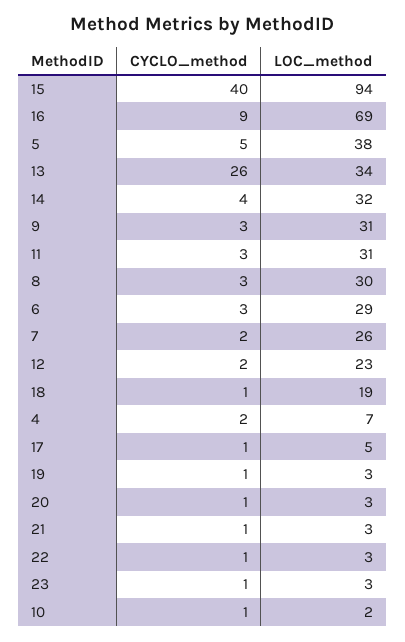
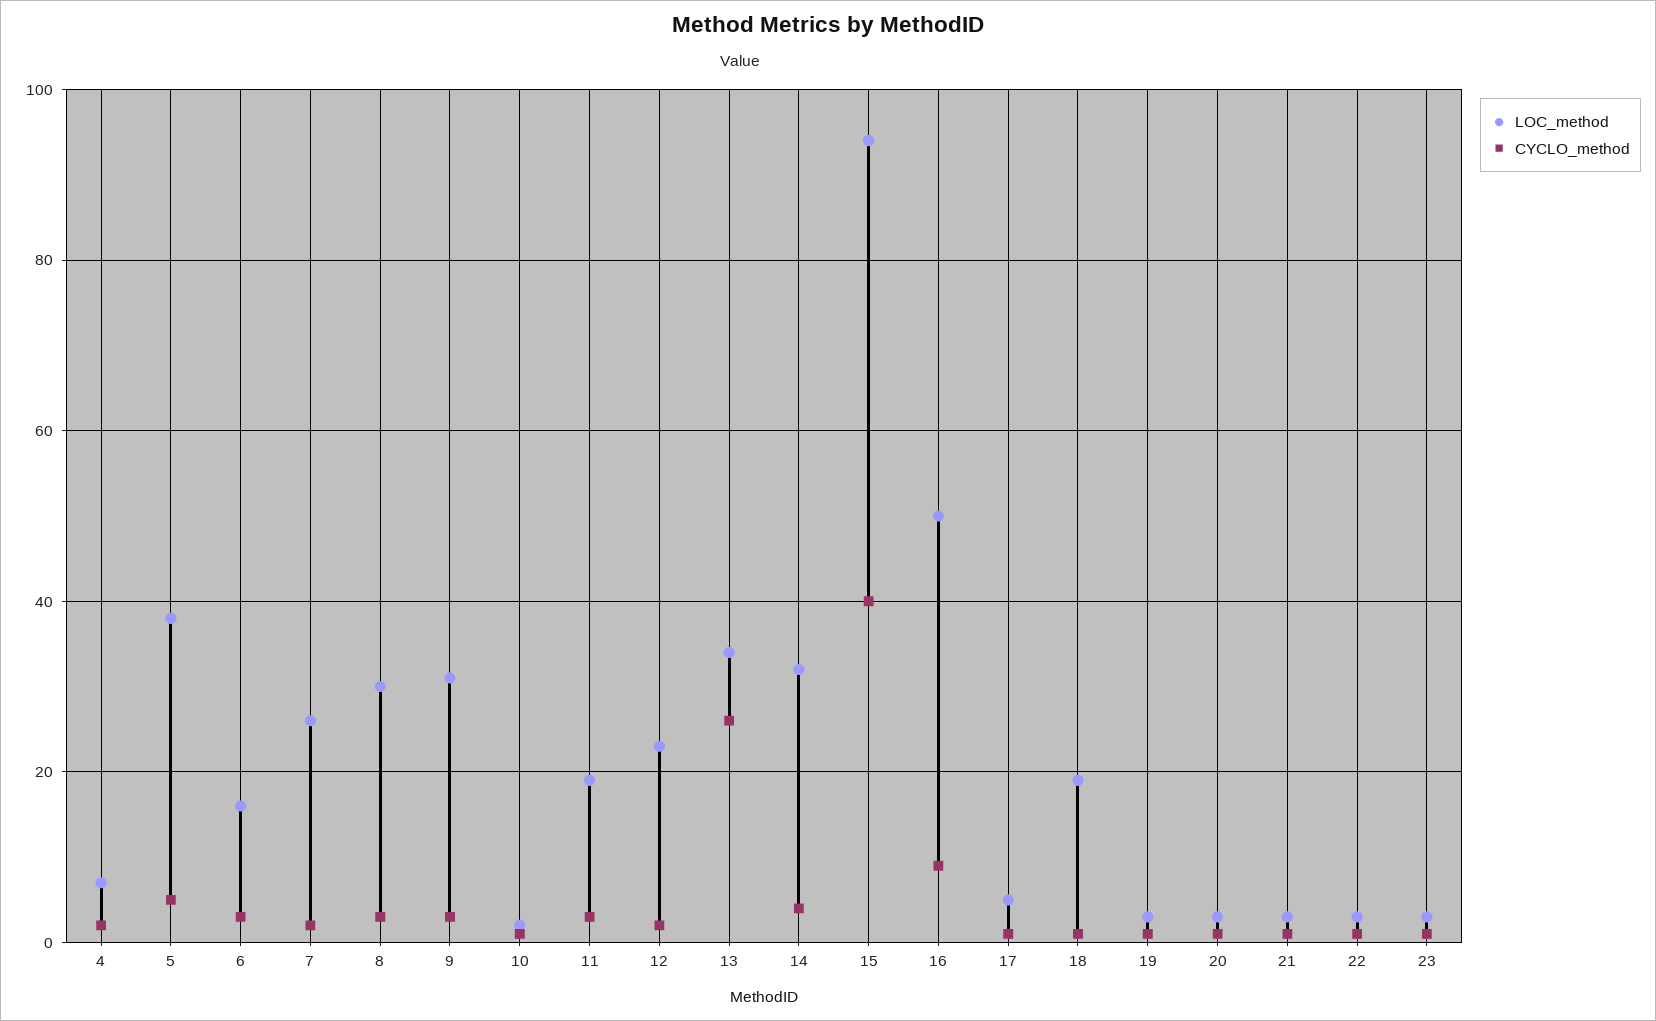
  {
    "CYCLO_method": {
      "15": 40,
      "16": 9,
      "5": 5,
      "13": 26,
      "14": 4,
      "9": 3,
      "11": 3,
      "8": 3,
      "6": 3,
      "7": 2,
      "12": 2,
      "18": 1,
      "4": 2,
      "17": 1,
      "19": 1,
      "20": 1,
      "21": 1,
      "22": 1,
      "23": 1,
      "10": 1
    },
    "LOC_method": {
      "15": 94,
-     "16": 69,
+     "16": 50,
      "5": 38,
      "13": 34,
      "14": 32,
      "9": 31,
-     "11": 31,
+     "11": 20,
      "8": 30,
-     "6": 29,
+     "6": 15,
      "7": 26,
      "12": 23,
      "18": 19,
      "4": 7,
      "17": 5,
      "19": 3,
      "20": 3,
      "21": 3,
      "22": 3,
      "23": 3,
      "10": 2
    }
  }

